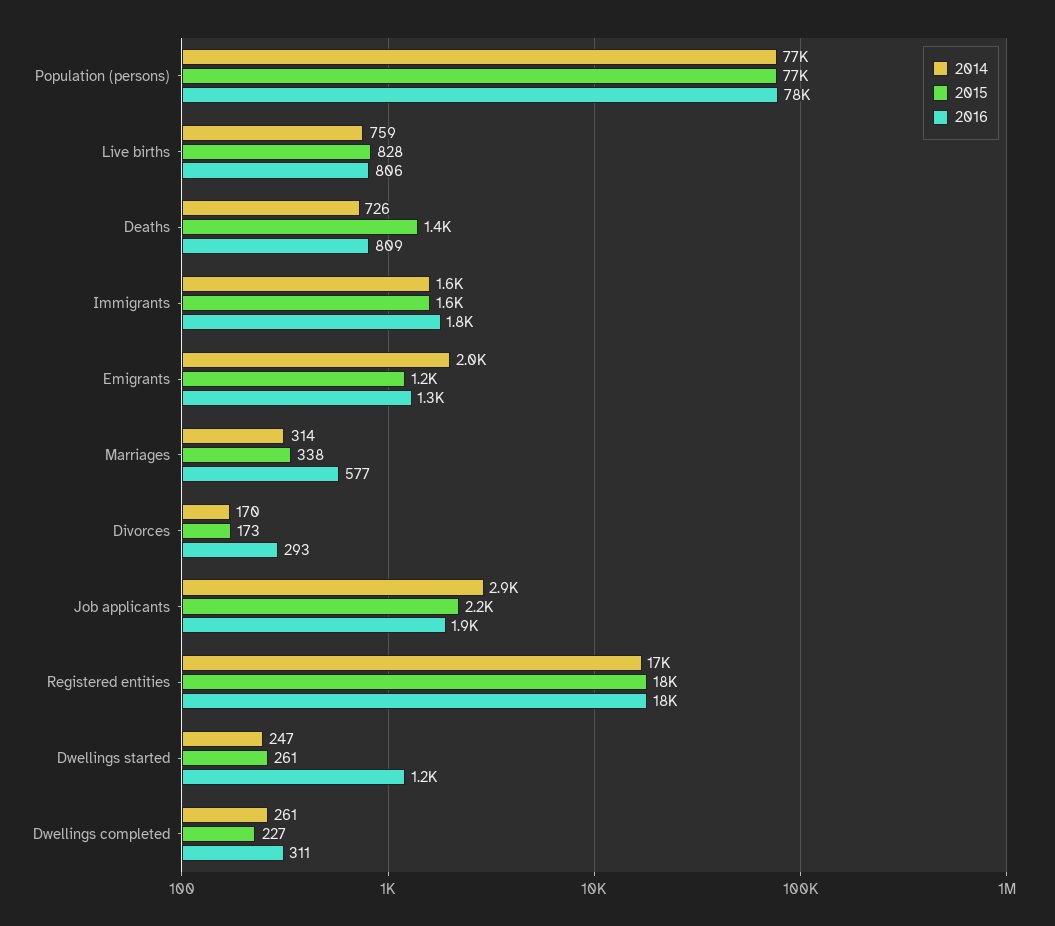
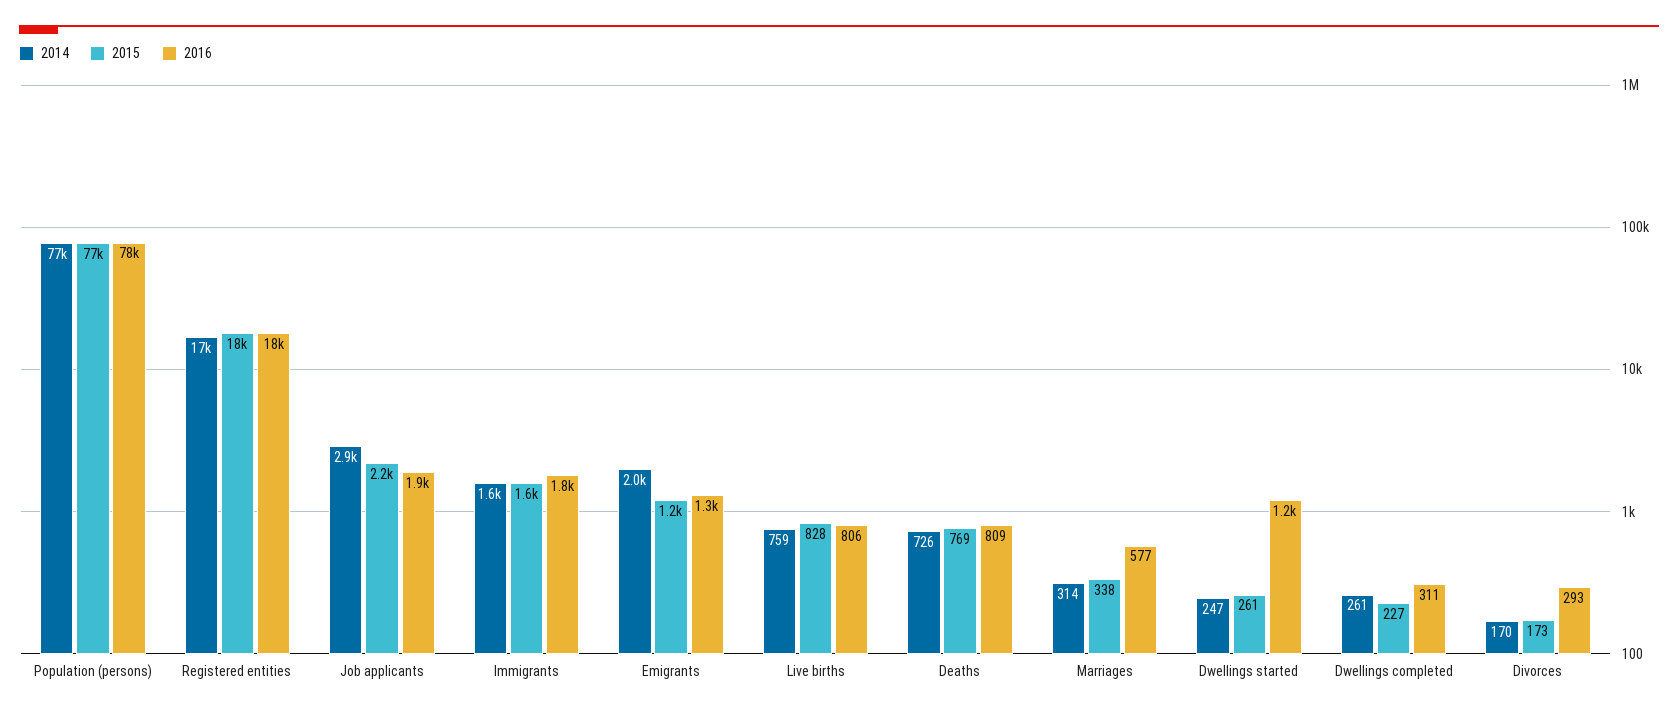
  {
    "2014": {
      "Population (persons)": 77000,
      "Live births": 759,
      "Deaths": 726,
      "Immigrants": 1600,
      "Emigrants": 2000,
      "Marriages": 314,
      "Divorces": 170,
      "Job applicants": 2900,
      "Registered entities": 17000,
      "Dwellings started": 247,
      "Dwellings completed": 261
    },
    "2015": {
      "Population (persons)": 77000,
      "Live births": 828,
-     "Deaths": 1400,
+     "Deaths": 769,
      "Immigrants": 1600,
      "Emigrants": 1200,
      "Marriages": 338,
      "Divorces": 173,
      "Job applicants": 2200,
      "Registered entities": 18000,
      "Dwellings started": 261,
      "Dwellings completed": 227
    },
    "2016": {
      "Population (persons)": 78000,
      "Live births": 806,
      "Deaths": 809,
      "Immigrants": 1800,
      "Emigrants": 1300,
      "Marriages": 577,
      "Divorces": 293,
      "Job applicants": 1900,
      "Registered entities": 18000,
      "Dwellings started": 1200,
      "Dwellings completed": 311
    }
  }

